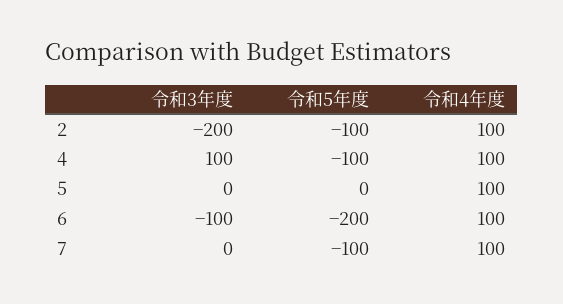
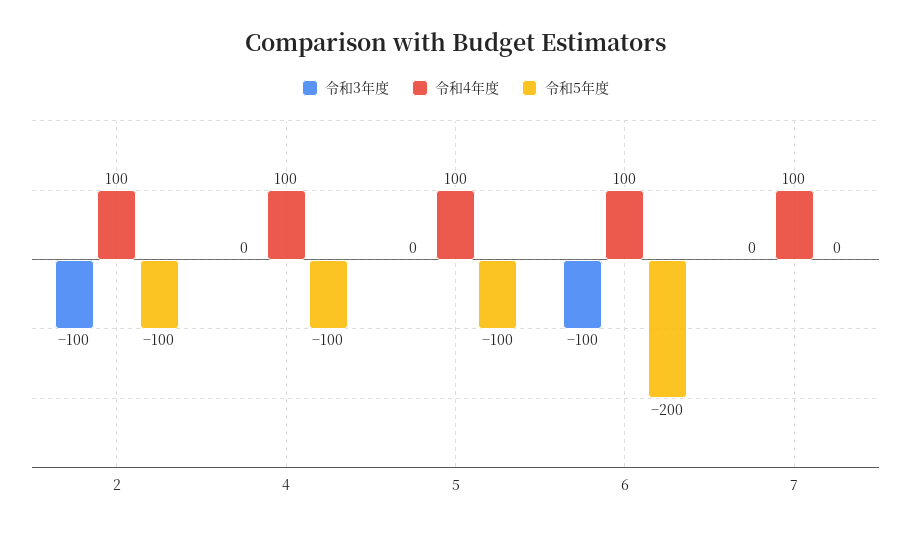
  {
    "令和3年度": {
-     "2": -200,
+     "2": -100,
-     "4": 100,
+     "4": 0,
      "5": 0,
      "6": -100,
      "7": 0
    },
    "令和5年度": {
      "2": -100,
      "4": -100,
-     "5": 0,
+     "5": -100,
      "6": -200,
-     "7": -100
+     "7": 0
    },
    "令和4年度": {
      "2": 100,
      "4": 100,
      "5": 100,
      "6": 100,
      "7": 100
    }
  }

